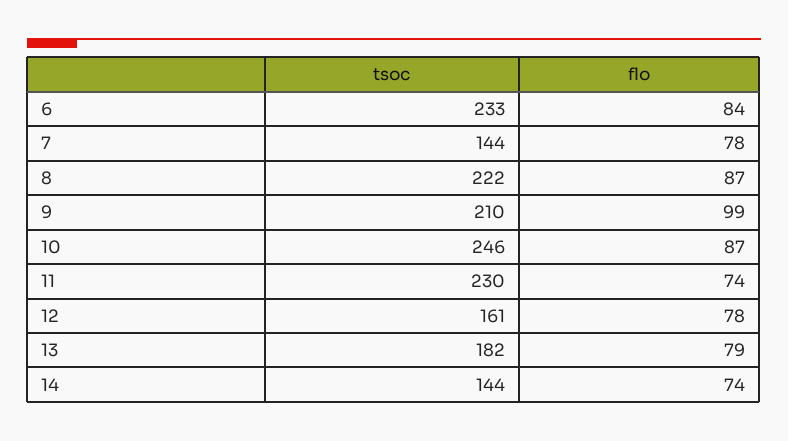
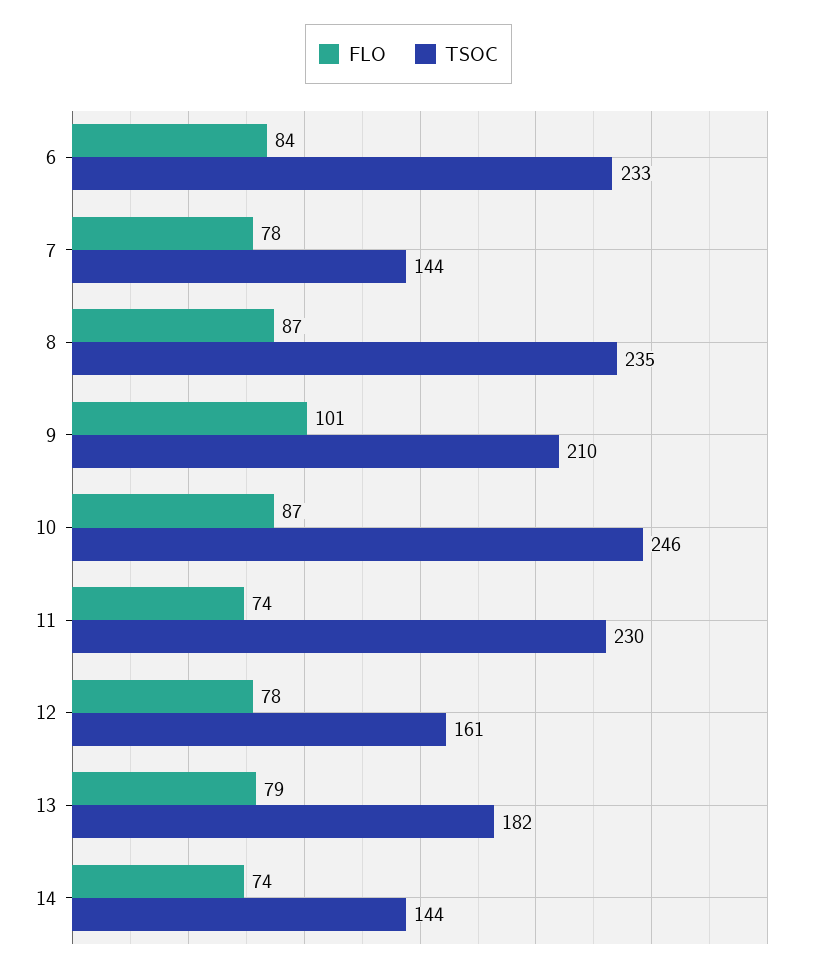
  {
    "tsoc": {
      "6": 233,
      "7": 144,
-     "8": 222,
+     "8": 235,
      "9": 210,
      "10": 246,
      "11": 230,
      "12": 161,
      "13": 182,
      "14": 144
    },
    "flo": {
      "6": 84,
      "7": 78,
      "8": 87,
-     "9": 99,
+     "9": 101,
      "10": 87,
      "11": 74,
      "12": 78,
      "13": 79,
      "14": 74
    }
  }

